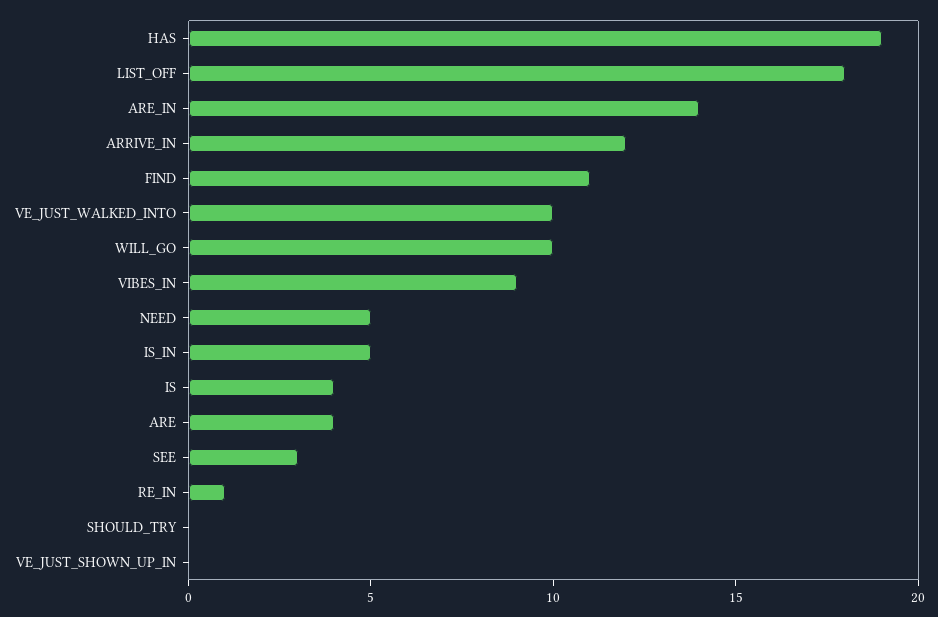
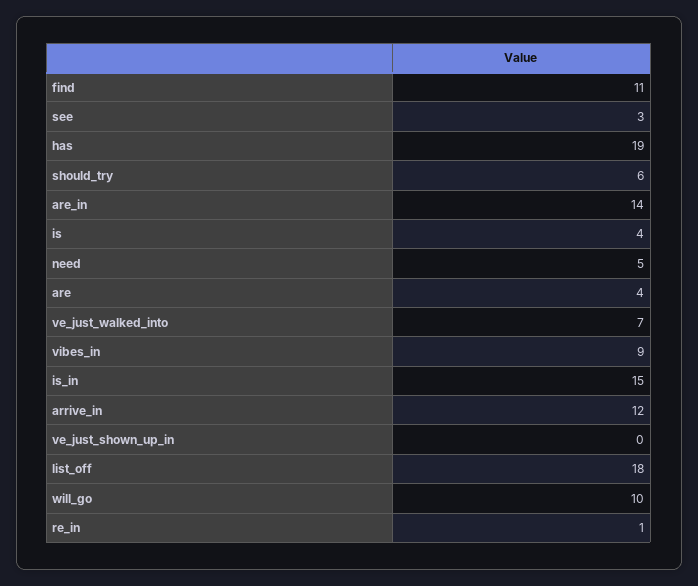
  {
    "HAS": 19,
    "LIST_OFF": 18,
    "ARE_IN": 14,
    "ARRIVE_IN": 12,
    "FIND": 11,
-   "VE_JUST_WALKED_INTO": 10,
+   "VE_JUST_WALKED_INTO": 7,
    "WILL_GO": 10,
    "VIBES_IN": 9,
    "NEED": 5,
-   "IS_IN": 5,
+   "IS_IN": 15,
    "IS": 4,
    "ARE": 4,
    "SEE": 3,
    "RE_IN": 1,
-   "SHOULD_TRY": 0,
+   "SHOULD_TRY": 6,
    "VE_JUST_SHOWN_UP_IN": 0
  }

